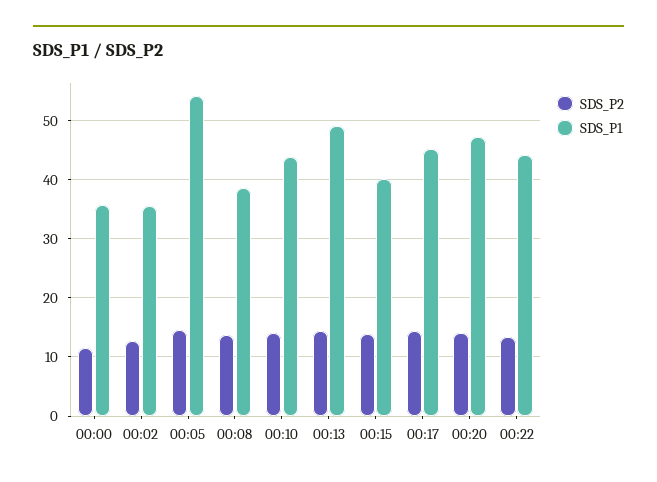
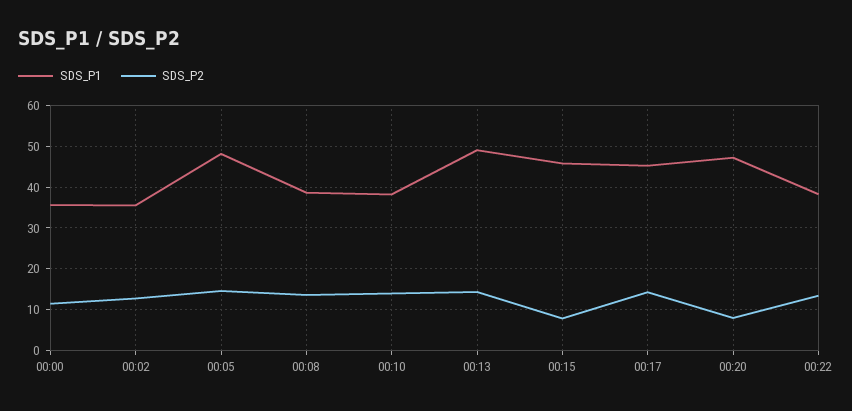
  {
    "SDS_P2": {
      "00:00": 12,
      "00:02": 12,
      "00:05": 14,
      "00:08": 14,
      "00:10": 14,
      "00:13": 14,
-     "00:15": 14,
+     "00:15": 8,
      "00:17": 14,
-     "00:20": 14,
+     "00:20": 8,
      "00:22": 14
    },
    "SDS_P1": {
      "00:00": 36,
      "00:02": 36,
-     "00:05": 54,
+     "00:05": 48,
      "00:08": 38,
-     "00:10": 44,
+     "00:10": 38,
      "00:13": 50,
-     "00:15": 40,
+     "00:15": 46,
      "00:17": 46,
      "00:20": 48,
-     "00:22": 44
+     "00:22": 38
    }
  }

